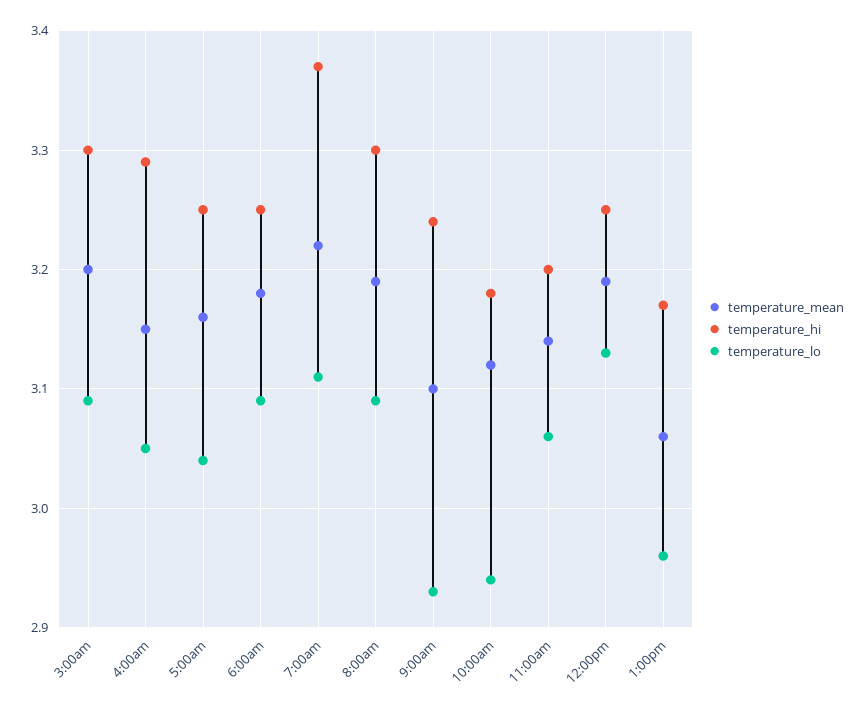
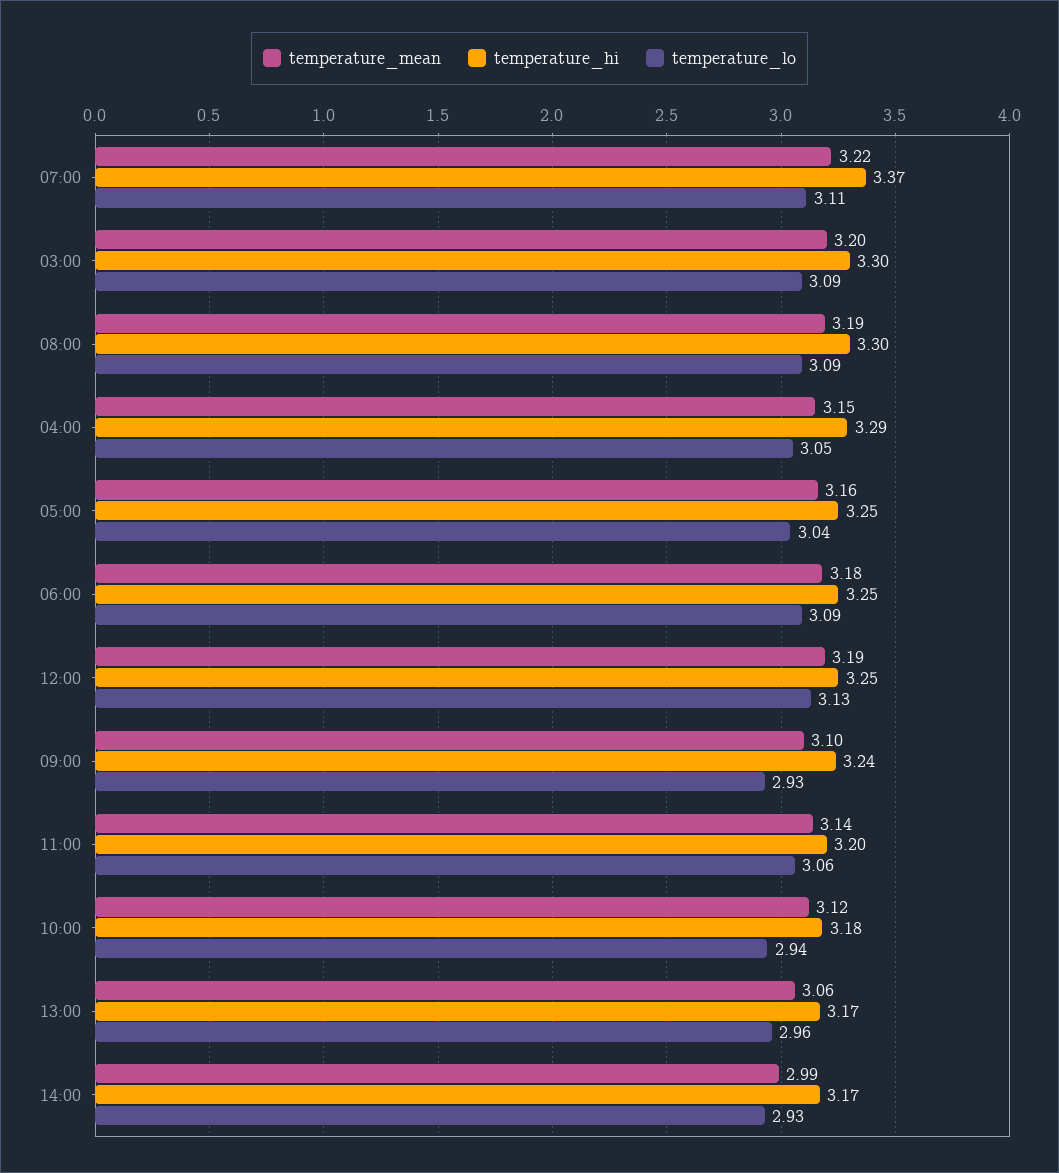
  {
    "temperature_mean": {
      "3:00am": 3.2,
      "4:00am": 3.15,
      "5:00am": 3.16,
      "6:00am": 3.18,
      "7:00am": 3.22,
      "8:00am": 3.19,
      "9:00am": 3.1,
      "10:00am": 3.12,
      "11:00am": 3.14,
      "12:00pm": 3.19,
-     "1:00pm": 3.06
+     "1:00pm": 3.06,
+     "14:00": 2.99
    },
    "temperature_hi": {
      "3:00am": 3.3,
      "4:00am": 3.29,
      "5:00am": 3.25,
      "6:00am": 3.25,
      "7:00am": 3.37,
      "8:00am": 3.3,
      "9:00am": 3.24,
      "10:00am": 3.18,
      "11:00am": 3.2,
      "12:00pm": 3.25,
-     "1:00pm": 3.17
+     "1:00pm": 3.17,
+     "14:00": 3.17
    },
    "temperature_lo": {
      "3:00am": 3.09,
      "4:00am": 3.05,
      "5:00am": 3.04,
      "6:00am": 3.09,
      "7:00am": 3.11,
      "8:00am": 3.09,
      "9:00am": 2.93,
      "10:00am": 2.94,
      "11:00am": 3.06,
      "12:00pm": 3.13,
-     "1:00pm": 2.96
+     "1:00pm": 2.96,
+     "14:00": 2.93
    }
  }

